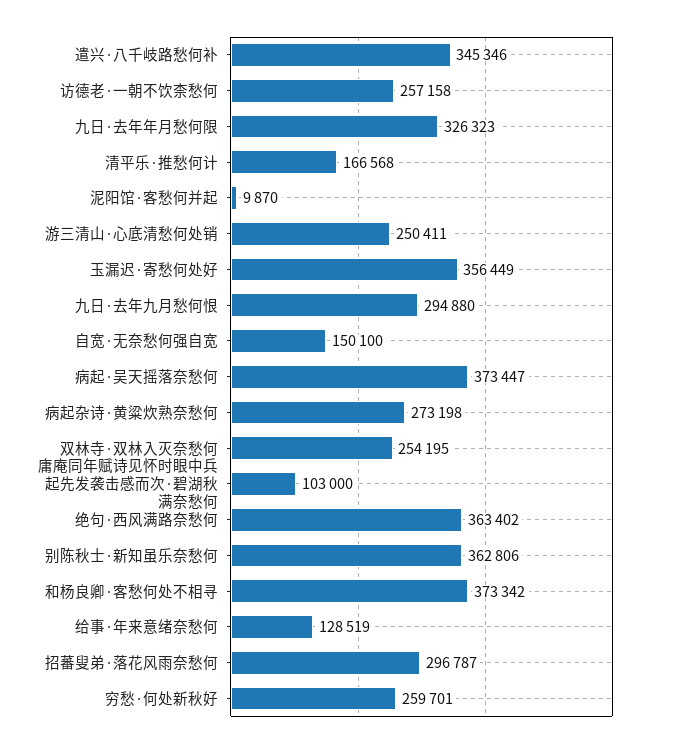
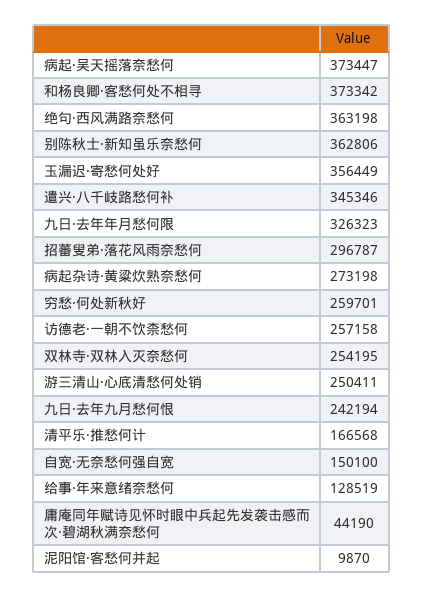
  {
    "遣兴·八千岐路愁何补": 345346,
    "访德老·一朝不饮柰愁何": 257158,
    "九日·去年年月愁何限": 326323,
    "清平乐·推愁何计": 166568,
    "泥阳馆·客愁何并起": 9870,
    "游三清山·心底清愁何处销": 250411,
    "玉漏迟·寄愁何处好": 356449,
-   "九日·去年九月愁何恨": 294880,
+   "九日·去年九月愁何恨": 242194,
    "自宽·无奈愁何强自宽": 150100,
    "病起·吴天摇落奈愁何": 373447,
    "病起杂诗·黄粱炊熟奈愁何": 273198,
    "双林寺·双林入灭奈愁何": 254195,
-   "庸庵同年赋诗见怀时眼中兵起先发袭击感而次·碧湖秋满奈愁何": 103000,
+   "庸庵同年赋诗见怀时眼中兵起先发袭击感而次·碧湖秋满奈愁何": 44190,
-   "绝句·西风满路奈愁何": 363402,
+   "绝句·西风满路奈愁何": 363198,
    "别陈秋士·新知虽乐奈愁何": 362806,
    "和杨良卿·客愁何处不相寻": 373342,
    "给事·年来意绪奈愁何": 128519,
    "招蕃叟弟·落花风雨奈愁何": 296787,
    "穷愁·何处新秋好": 259701
  }

